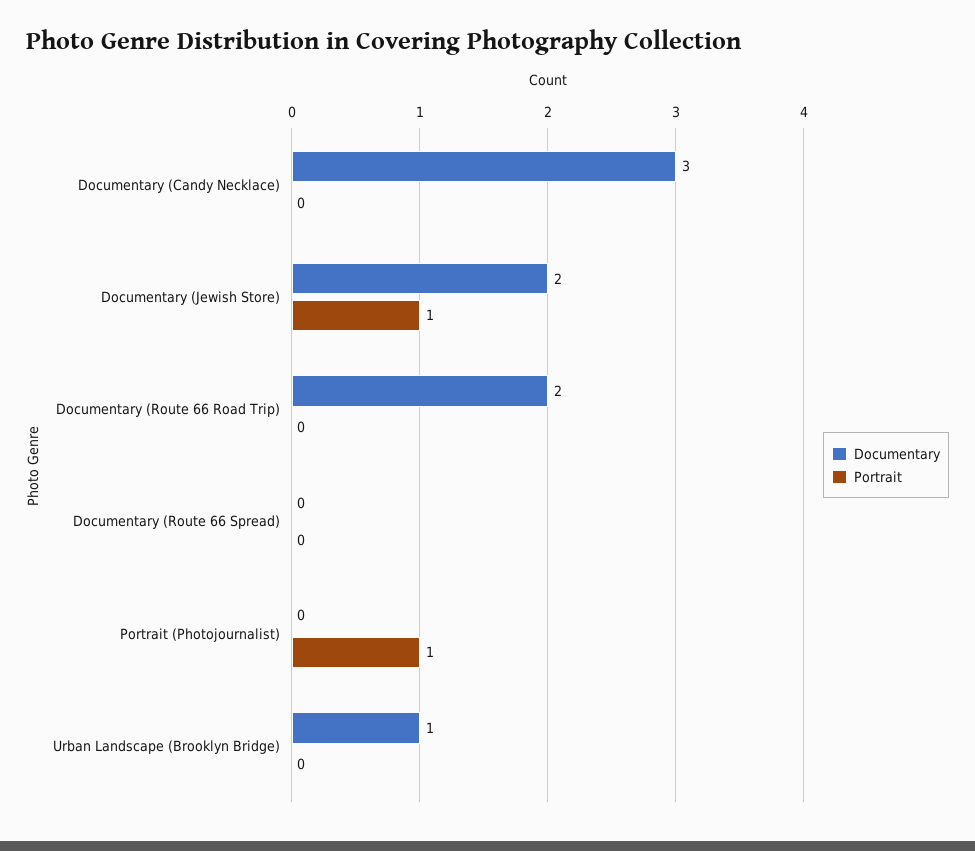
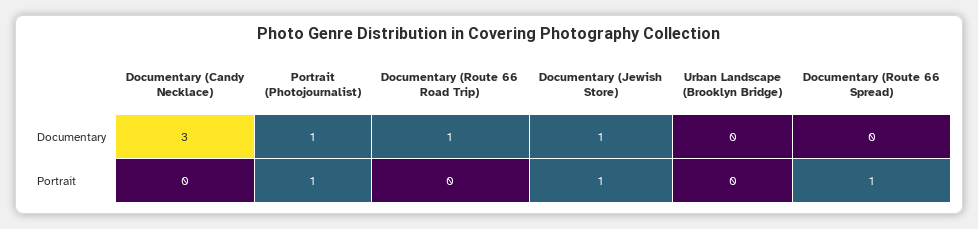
  {
    "Documentary": {
      "Documentary (Candy Necklace)": 3,
-     "Documentary (Jewish Store)": 2,
+     "Documentary (Jewish Store)": 1,
-     "Documentary (Route 66 Road Trip)": 2,
+     "Documentary (Route 66 Road Trip)": 1,
      "Documentary (Route 66 Spread)": 0,
-     "Portrait (Photojournalist)": 0,
+     "Portrait (Photojournalist)": 1,
-     "Urban Landscape (Brooklyn Bridge)": 1
+     "Urban Landscape (Brooklyn Bridge)": 0
    },
    "Portrait": {
      "Documentary (Candy Necklace)": 0,
      "Documentary (Jewish Store)": 1,
      "Documentary (Route 66 Road Trip)": 0,
-     "Documentary (Route 66 Spread)": 0,
+     "Documentary (Route 66 Spread)": 1,
      "Portrait (Photojournalist)": 1,
      "Urban Landscape (Brooklyn Bridge)": 0
    }
  }

